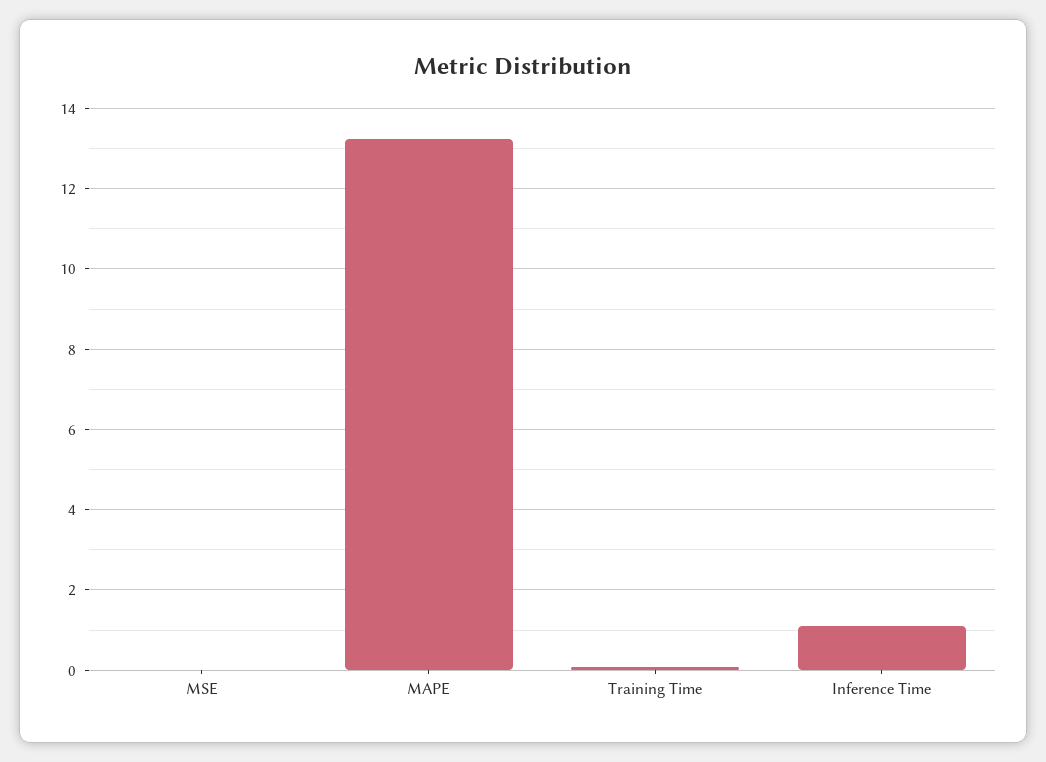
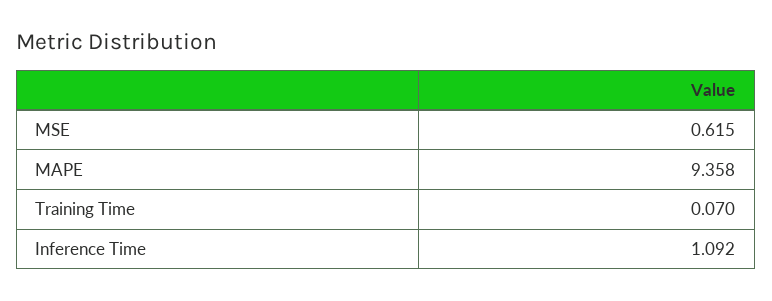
  {
-   "MSE": 0,
+   "MSE": 0.615,
-   "MAPE": 13.2,
+   "MAPE": 9.358,
    "Training Time": 0.07,
    "Inference Time": 1.092
  }

